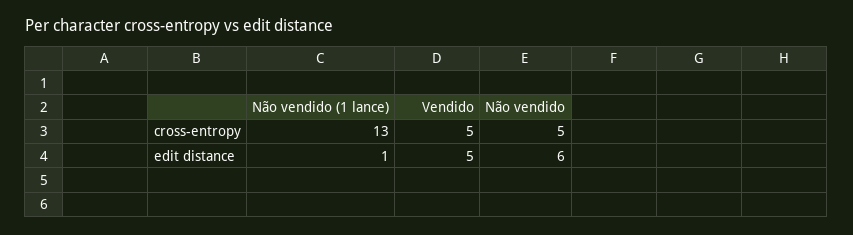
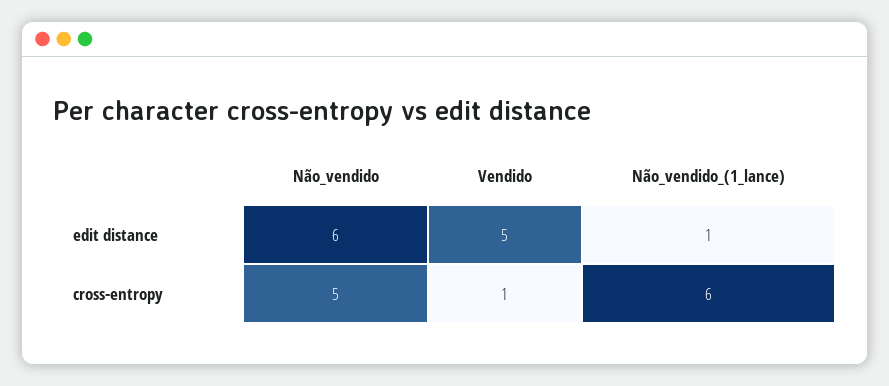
  {
    "Não vendido (1 lance)": {
-     "cross-entropy": 13,
+     "cross-entropy": 6,
      "edit distance": 1
    },
    "Vendido": {
-     "cross-entropy": 5,
+     "cross-entropy": 1,
      "edit distance": 5
    },
    "Não vendido": {
      "cross-entropy": 5,
      "edit distance": 6
    }
  }

